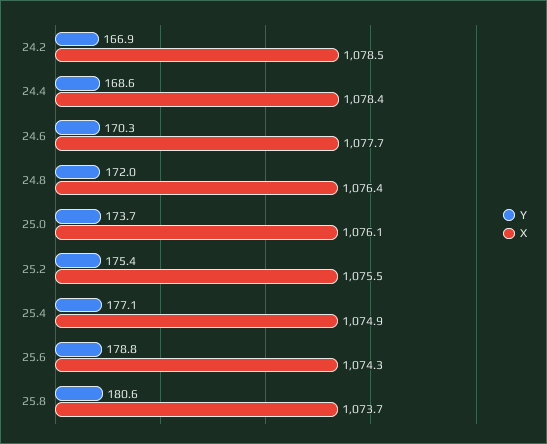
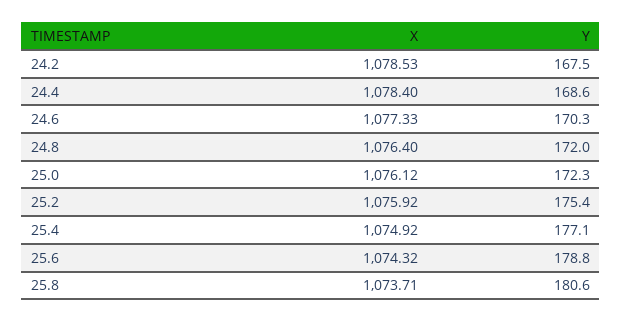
  {
    "Y": {
-     "24.2": 166.9,
+     "24.2": 167.5,
      "24.4": 168.6,
      "24.6": 170.3,
      "24.8": 172,
-     "25.0": 173.7,
+     "25.0": 172.3,
      "25.2": 175.4,
      "25.4": 177.1,
      "25.6": 178.8,
      "25.8": 180.6
    },
    "X": {
      "24.2": 1078.53,
      "24.4": 1078.4,
-     "24.6": 1077.7,
+     "24.6": 1077.33,
      "24.8": 1076.4,
      "25.0": 1076.12,
-     "25.2": 1075.5,
+     "25.2": 1075.92,
      "25.4": 1074.92,
      "25.6": 1074.32,
      "25.8": 1073.71
    }
  }

